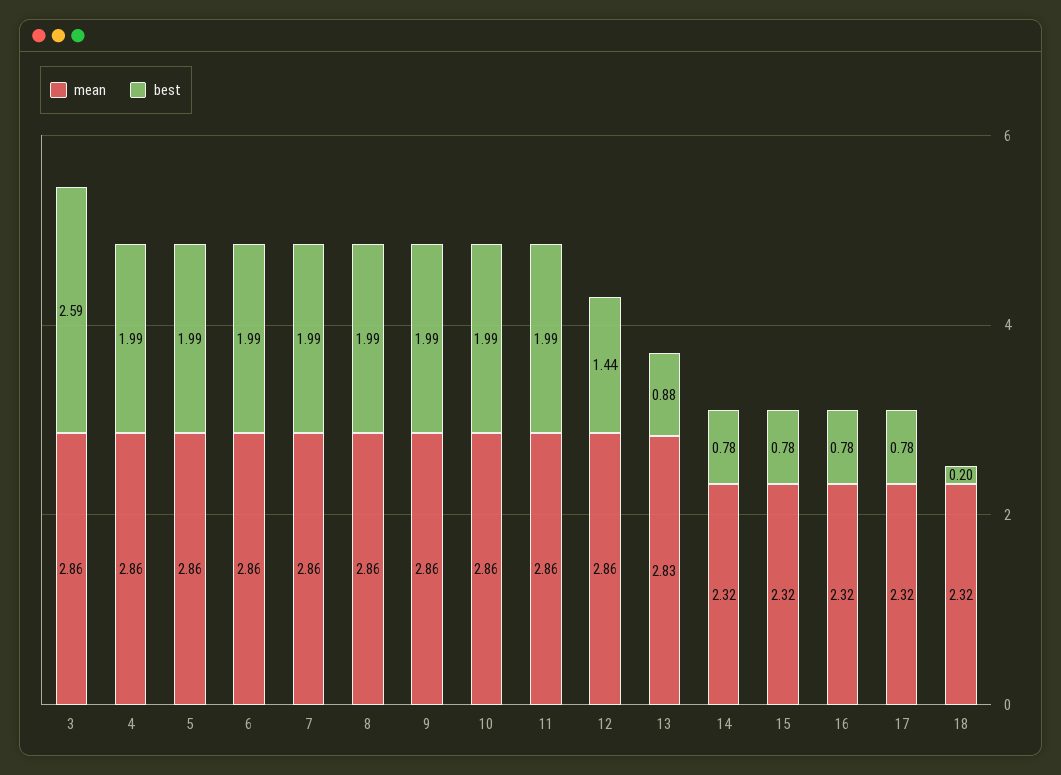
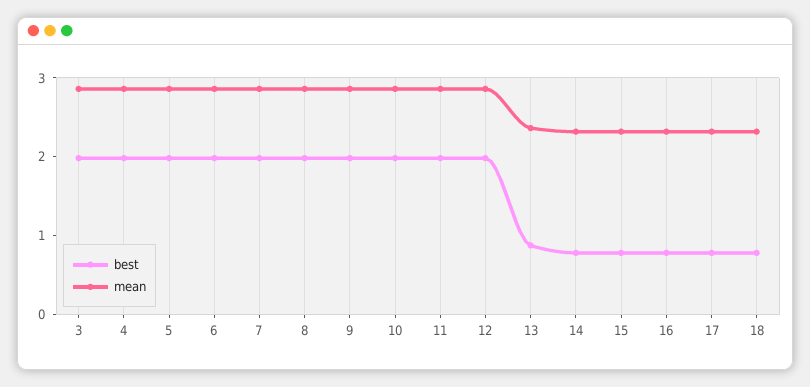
  {
    "mean": {
      "3": 2.86,
      "4": 2.86,
      "5": 2.86,
      "6": 2.86,
      "7": 2.86,
      "8": 2.86,
      "9": 2.86,
      "10": 2.86,
      "11": 2.86,
      "12": 2.86,
-     "13": 2.83,
+     "13": 2.4,
      "14": 2.32,
      "15": 2.32,
      "16": 2.32,
      "17": 2.32,
      "18": 2.32
    },
    "best": {
-     "3": 2.59,
+     "3": 2,
      "4": 1.99,
      "5": 1.99,
      "6": 1.99,
      "7": 1.99,
      "8": 1.99,
      "9": 1.99,
      "10": 1.99,
      "11": 1.99,
-     "12": 1.44,
+     "12": 2,
      "13": 0.88,
      "14": 0.78,
      "15": 0.78,
      "16": 0.78,
      "17": 0.78,
-     "18": 0.2
+     "18": 0.8
    }
  }

